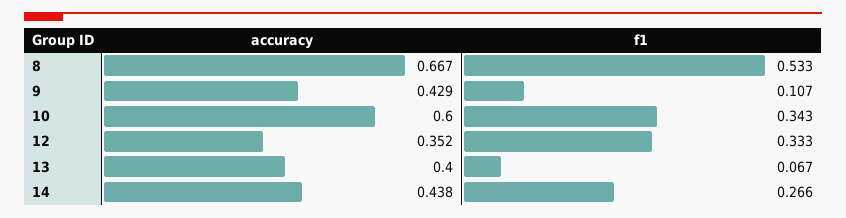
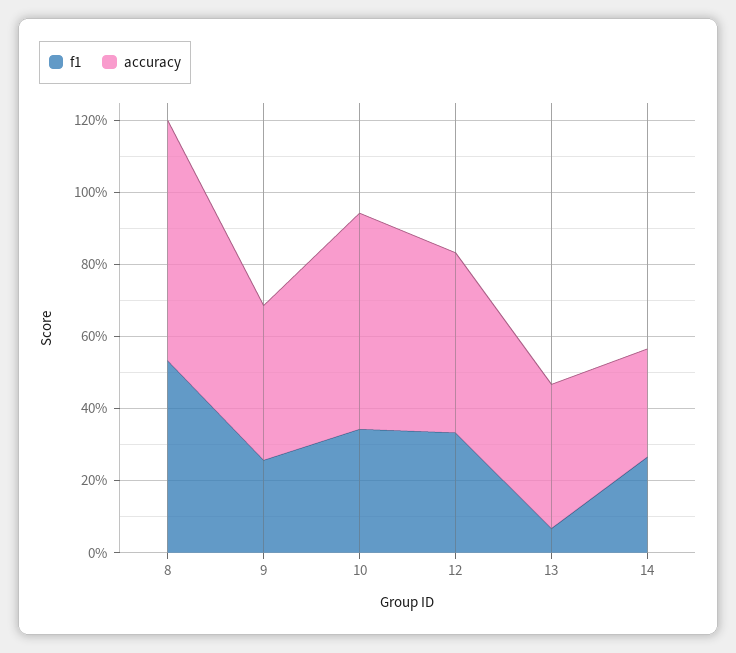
  {
    "accuracy": {
      "8": 0.667,
      "9": 0.429,
      "10": 0.6,
-     "12": 0.352,
+     "12": 0.5,
      "13": 0.4,
-     "14": 0.438
+     "14": 0.3
    },
    "f1": {
      "8": 0.533,
-     "9": 0.107,
+     "9": 0.25,
      "10": 0.343,
      "12": 0.333,
      "13": 0.067,
      "14": 0.266
    }
  }

